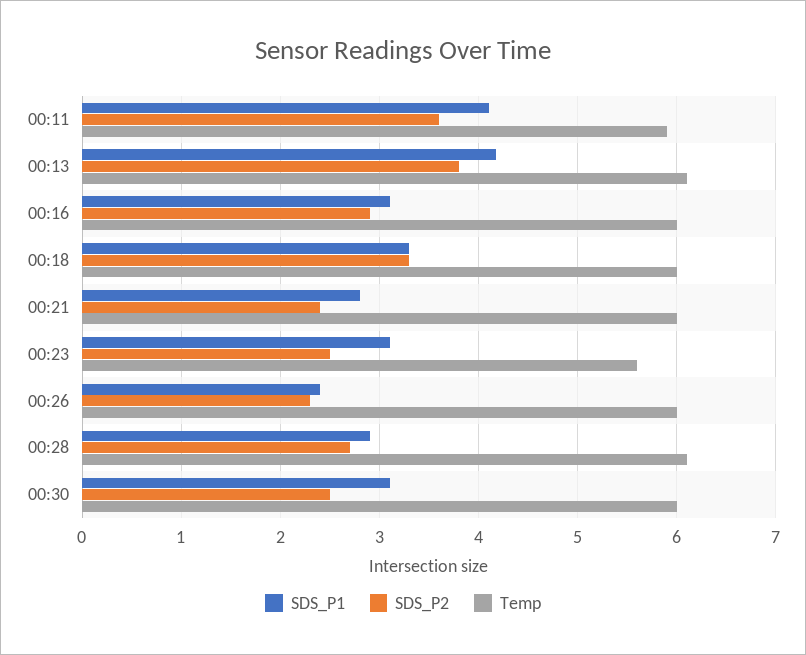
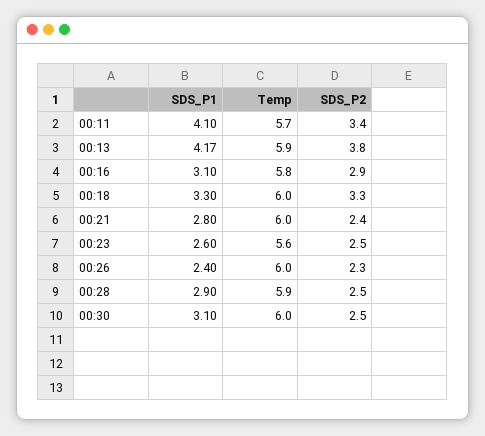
  {
    "SDS_P1": {
      "00:11": 4.1,
      "00:13": 4.17,
      "00:16": 3.1,
      "00:18": 3.3,
      "00:21": 2.8,
-     "00:23": 3.1,
+     "00:23": 2.6,
      "00:26": 2.4,
      "00:28": 2.9,
      "00:30": 3.1
    },
    "SDS_P2": {
-     "00:11": 3.6,
+     "00:11": 3.4,
      "00:13": 3.8,
      "00:16": 2.9,
      "00:18": 3.3,
      "00:21": 2.4,
      "00:23": 2.5,
      "00:26": 2.3,
-     "00:28": 2.7,
+     "00:28": 2.5,
      "00:30": 2.5
    },
    "Temp": {
-     "00:11": 5.9,
+     "00:11": 5.7,
-     "00:13": 6.1,
+     "00:13": 5.9,
-     "00:16": 6,
+     "00:16": 5.8,
      "00:18": 6,
      "00:21": 6,
      "00:23": 5.6,
      "00:26": 6,
-     "00:28": 6.1,
+     "00:28": 5.9,
      "00:30": 6
    }
  }

